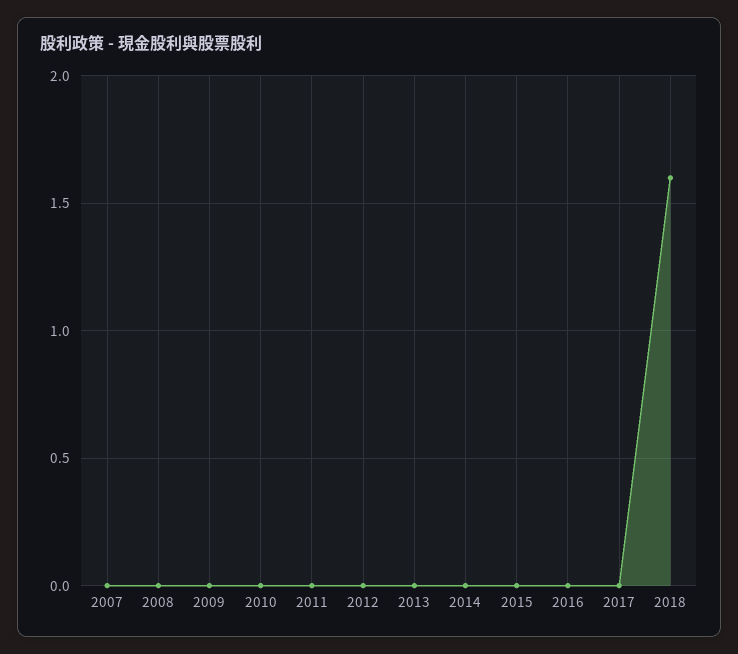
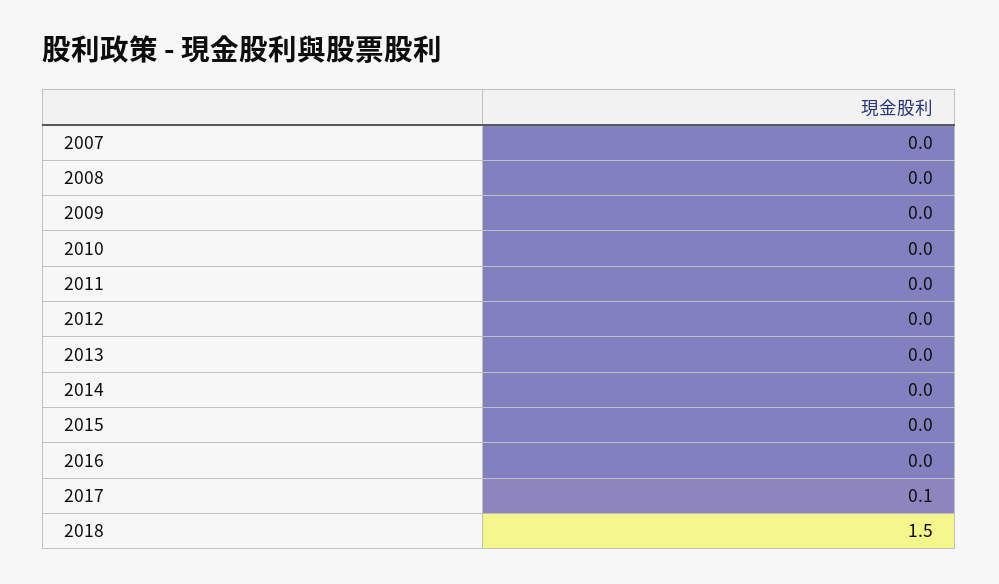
  {
    "2007": 0,
    "2008": 0,
    "2009": 0,
    "2010": 0,
    "2011": 0,
    "2012": 0,
    "2013": 0,
    "2014": 0,
    "2015": 0,
    "2016": 0,
-   "2017": 0,
+   "2017": 0.1,
-   "2018": 1.6
+   "2018": 1.5
  }

